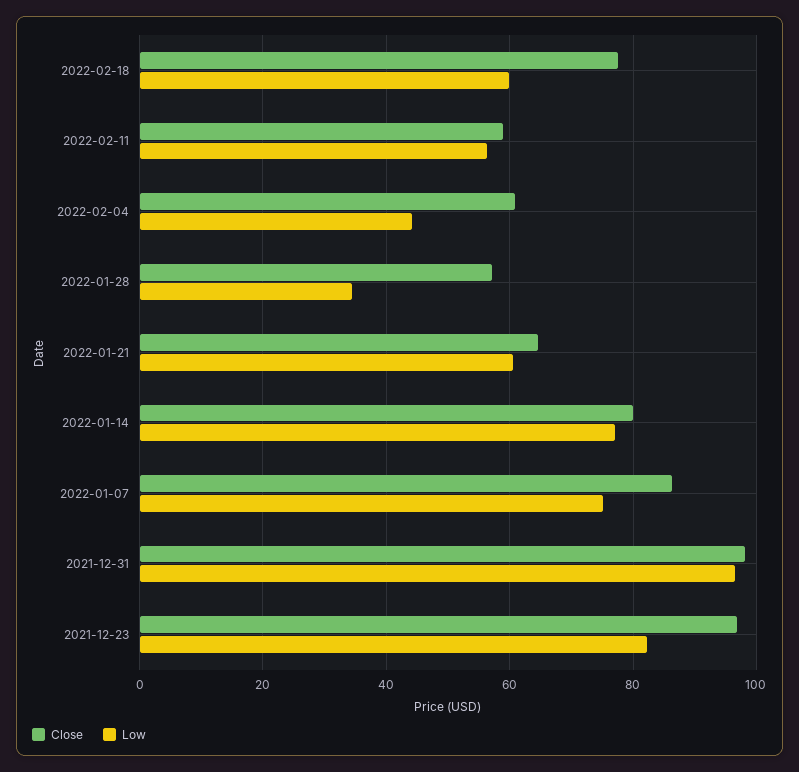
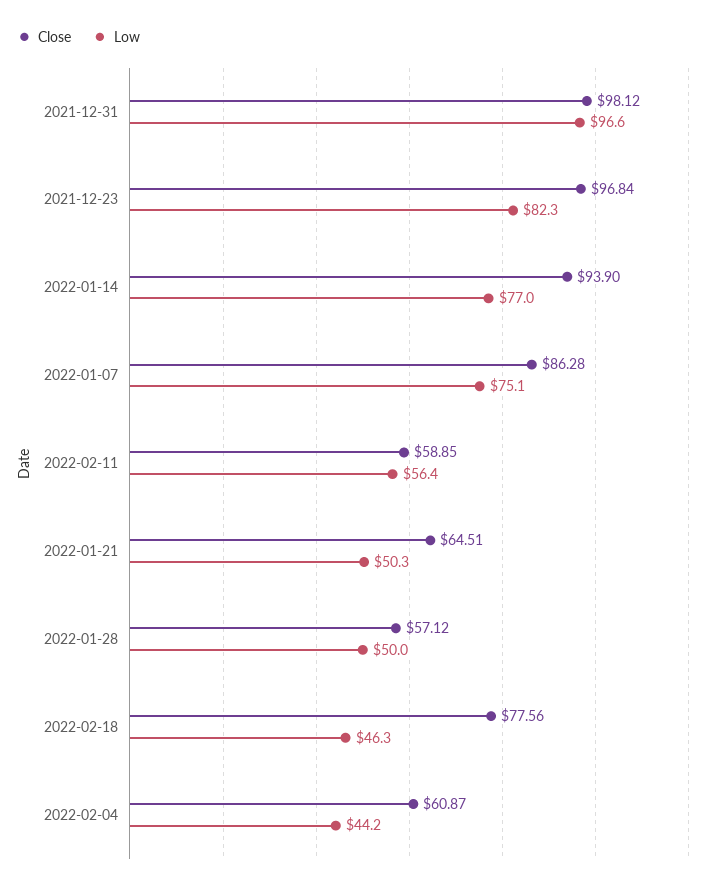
  {
    "Close": {
      "2022-02-18": 77.56,
      "2022-02-11": 58.85,
      "2022-02-04": 60.87,
      "2022-01-28": 57.12,
      "2022-01-21": 64.51,
-     "2022-01-14": 80,
+     "2022-01-14": 93.9,
      "2022-01-07": 86.28,
      "2021-12-31": 98.12,
      "2021-12-23": 96.84
    },
    "Low": {
-     "2022-02-18": 60,
+     "2022-02-18": 46.3,
      "2022-02-11": 56.4,
      "2022-02-04": 44.2,
-     "2022-01-28": 34,
+     "2022-01-28": 50,
-     "2022-01-21": 60,
+     "2022-01-21": 50.3,
      "2022-01-14": 77,
      "2022-01-07": 75.1,
      "2021-12-31": 96.6,
      "2021-12-23": 82.3
    }
  }

